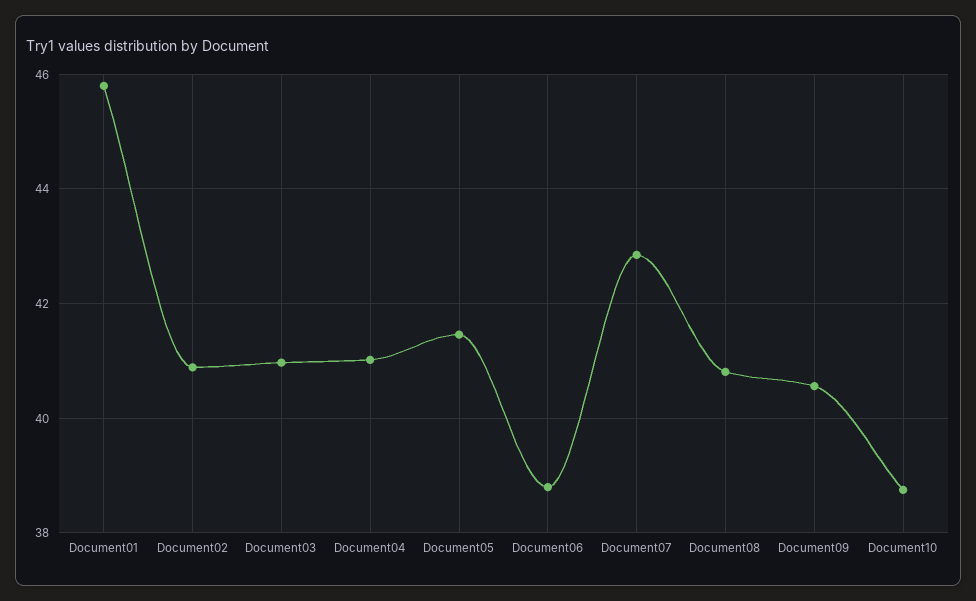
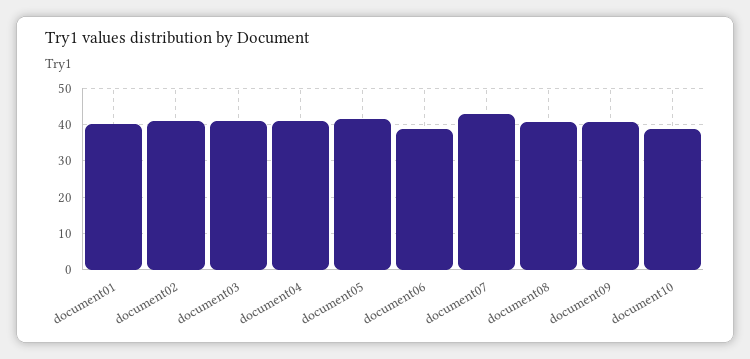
  {
-   "Document01": 45.8,
+   "Document01": 40,
    "Document02": 40.8,
    "Document03": 41,
    "Document04": 41,
    "Document05": 41.4,
    "Document06": 38.8,
    "Document07": 42.8,
    "Document08": 40.8,
    "Document09": 40.6,
    "Document10": 38.8
  }

